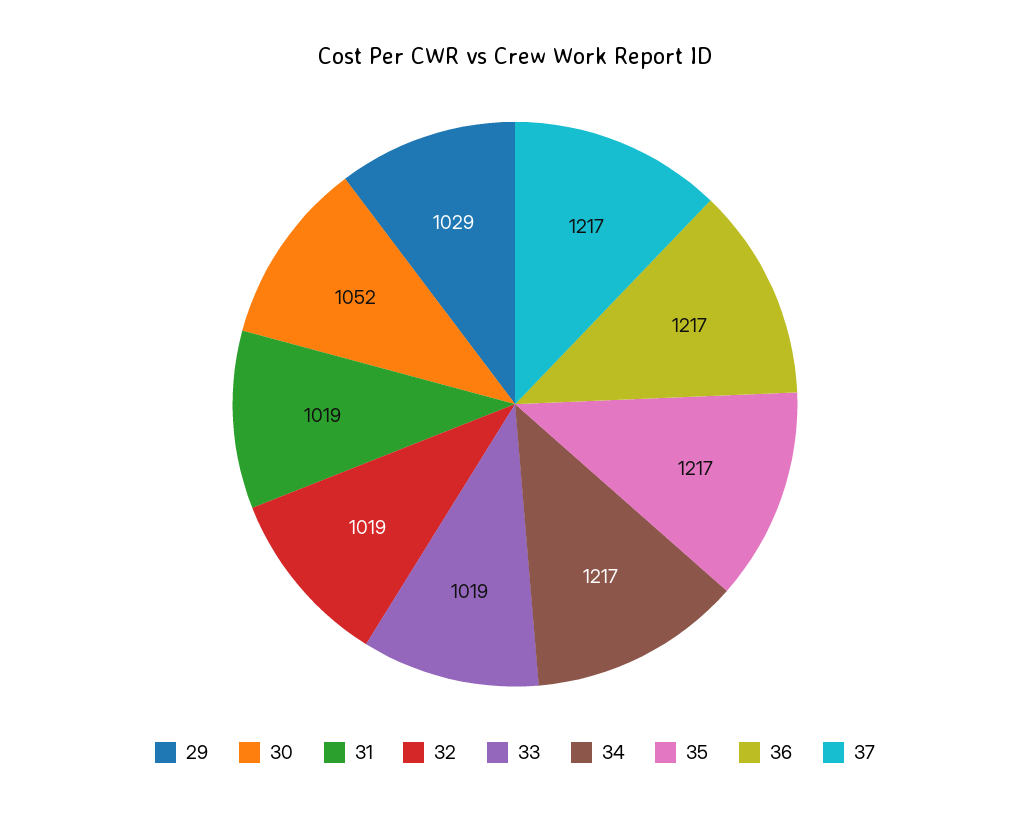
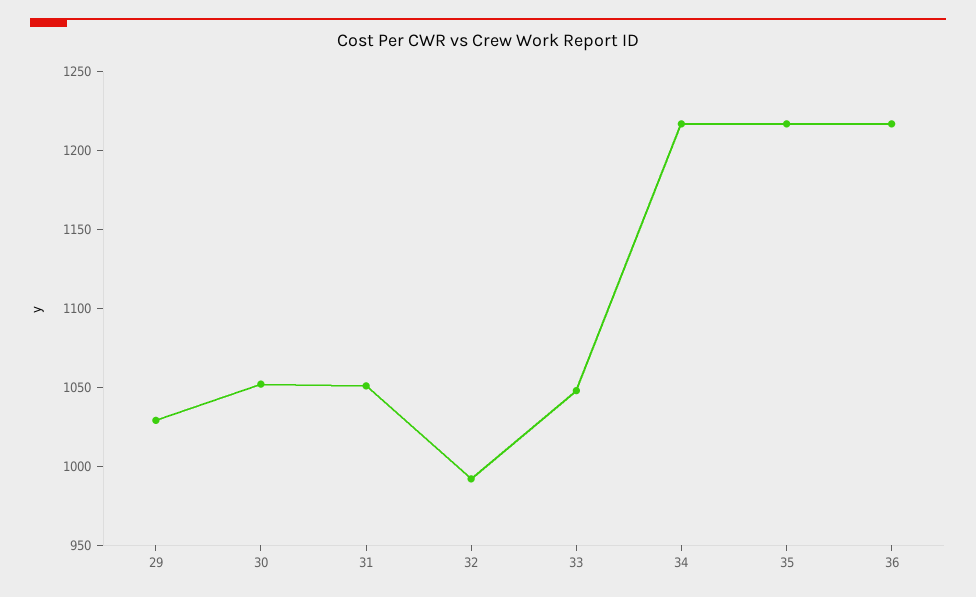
  {
    "29": 1029,
    "30": 1052,
-   "31": 1019,
+   "31": 1050,
-   "32": 1019,
+   "32": 990,
-   "33": 1019,
+   "33": 1050,
    "34": 1217,
    "35": 1217,
-   "36": 1217,
+   "36": 1217
-   "37": 1217
  }

